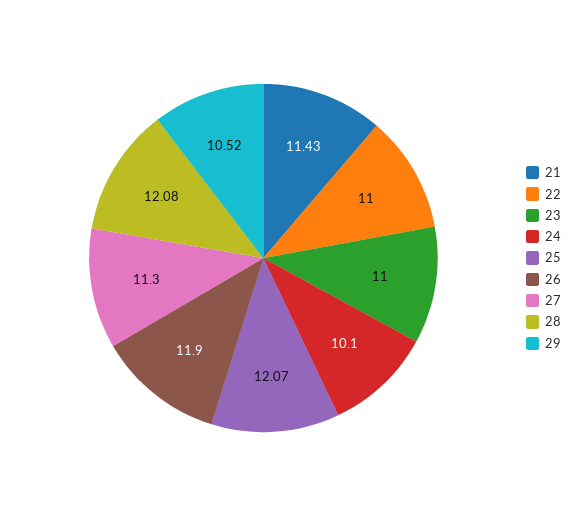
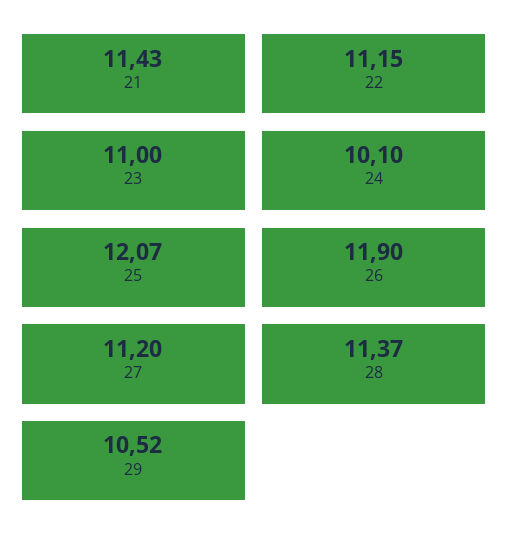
  {
    "21": 11.43,
-   "22": 11,
+   "22": 11.15,
    "23": 11,
    "24": 10.1,
    "25": 12.07,
    "26": 11.9,
-   "27": 11.3,
+   "27": 11.2,
-   "28": 12.08,
+   "28": 11.37,
    "29": 10.52
  }

